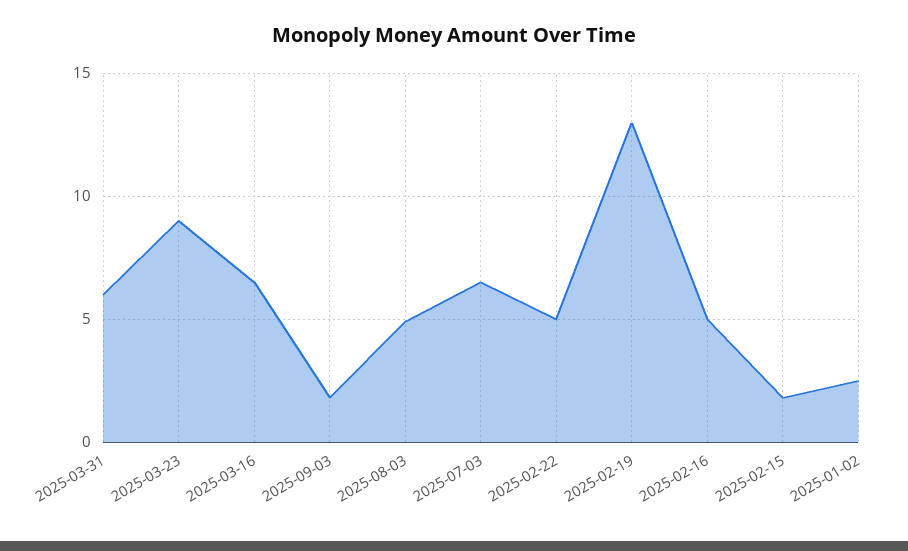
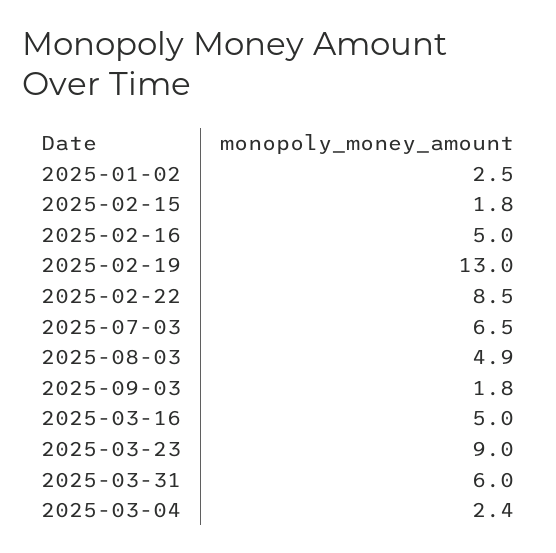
  {
    "2025-03-31": 6,
    "2025-03-23": 9,
-   "2025-03-16": 6.5,
+   "2025-03-16": 5,
    "2025-09-03": 1.8,
    "2025-08-03": 4.9,
    "2025-07-03": 6.5,
-   "2025-02-22": 5,
+   "2025-02-22": 8.5,
    "2025-02-19": 13,
    "2025-02-16": 5,
    "2025-02-15": 1.8,
-   "2025-01-02": 2.5
+   "2025-01-02": 2.5,
+   "2025-03-04": 2.4
  }

